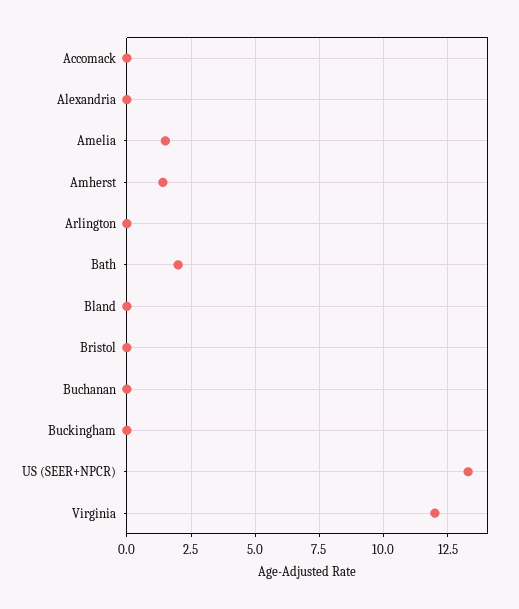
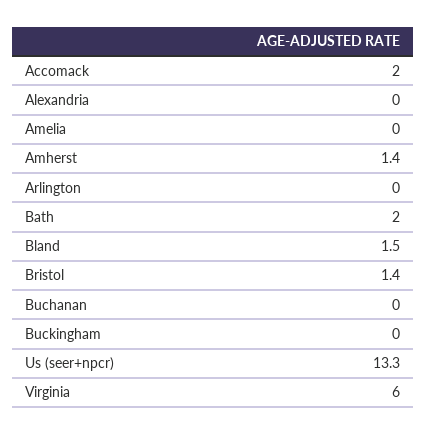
  {
-   "Accomack": 0,
+   "Accomack": 2,
    "Alexandria": 0,
-   "Amelia": 1.5,
+   "Amelia": 0,
    "Amherst": 1.4,
    "Arlington": 0,
    "Bath": 2,
-   "Bland": 0,
+   "Bland": 1.5,
-   "Bristol": 0,
+   "Bristol": 1.4,
    "Buchanan": 0,
    "Buckingham": 0,
    "US (SEER+NPCR)": 13.3,
-   "Virginia": 12
+   "Virginia": 6
  }

